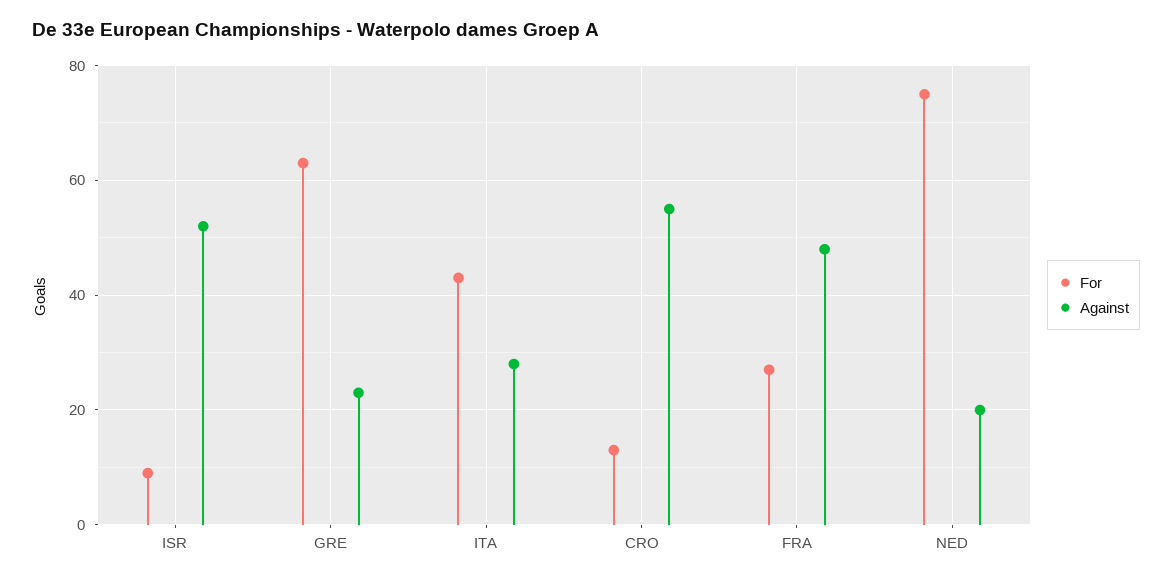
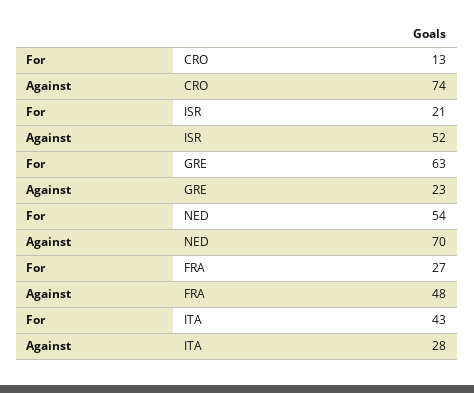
  {
    "For": {
-     "ISR": 10,
+     "ISR": 21,
      "GRE": 63,
      "ITA": 43,
      "CRO": 13,
      "FRA": 27,
-     "NED": 75
+     "NED": 54
    },
    "Against": {
      "ISR": 52,
      "GRE": 23,
      "ITA": 28,
-     "CRO": 55,
+     "CRO": 74,
      "FRA": 48,
-     "NED": 20
+     "NED": 70
    }
  }

